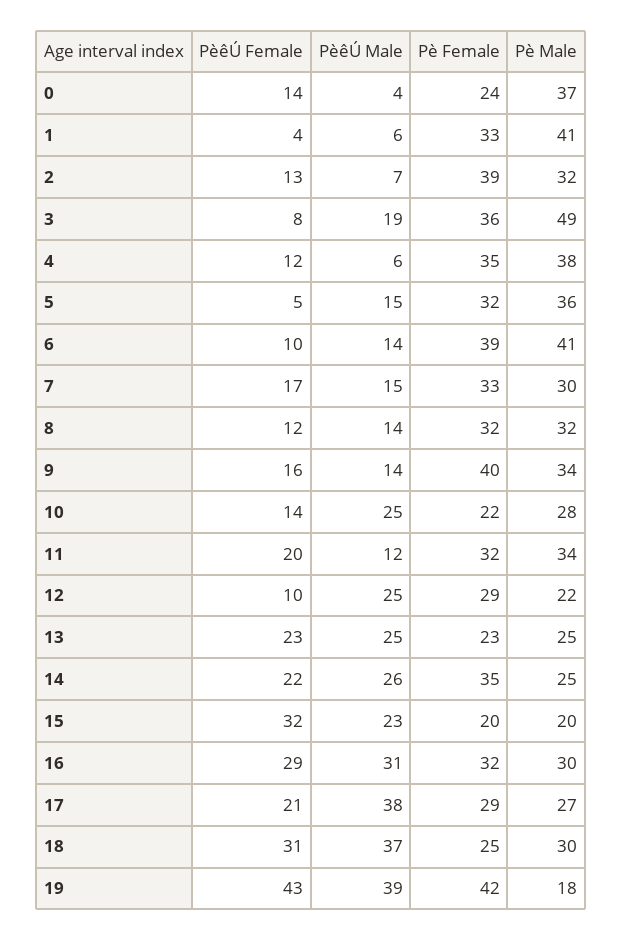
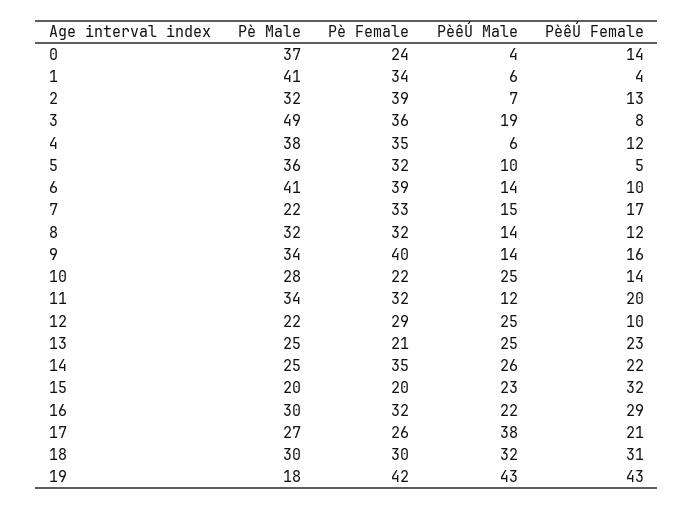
  {
    "PèêÚ Female": {
      "0": 14,
      "1": 4,
      "2": 13,
      "3": 8,
      "4": 12,
      "5": 5,
      "6": 10,
      "7": 17,
      "8": 12,
      "9": 16,
      "10": 14,
      "11": 20,
      "12": 10,
      "13": 23,
      "14": 22,
      "15": 32,
      "16": 29,
      "17": 21,
      "18": 31,
      "19": 43
    },
    "PèêÚ Male": {
      "0": 4,
      "1": 6,
      "2": 7,
      "3": 19,
      "4": 6,
-     "5": 15,
+     "5": 10,
      "6": 14,
      "7": 15,
      "8": 14,
      "9": 14,
      "10": 25,
      "11": 12,
      "12": 25,
      "13": 25,
      "14": 26,
      "15": 23,
-     "16": 31,
+     "16": 22,
      "17": 38,
-     "18": 37,
+     "18": 32,
-     "19": 39
+     "19": 43
    },
    "Pè Female": {
      "0": 24,
-     "1": 33,
+     "1": 34,
      "2": 39,
      "3": 36,
      "4": 35,
      "5": 32,
      "6": 39,
      "7": 33,
      "8": 32,
      "9": 40,
      "10": 22,
      "11": 32,
      "12": 29,
-     "13": 23,
+     "13": 21,
      "14": 35,
      "15": 20,
      "16": 32,
-     "17": 29,
+     "17": 26,
-     "18": 25,
+     "18": 30,
      "19": 42
    },
    "Pè Male": {
      "0": 37,
      "1": 41,
      "2": 32,
      "3": 49,
      "4": 38,
      "5": 36,
      "6": 41,
-     "7": 30,
+     "7": 22,
      "8": 32,
      "9": 34,
      "10": 28,
      "11": 34,
      "12": 22,
      "13": 25,
      "14": 25,
      "15": 20,
      "16": 30,
      "17": 27,
      "18": 30,
      "19": 18
    }
  }

